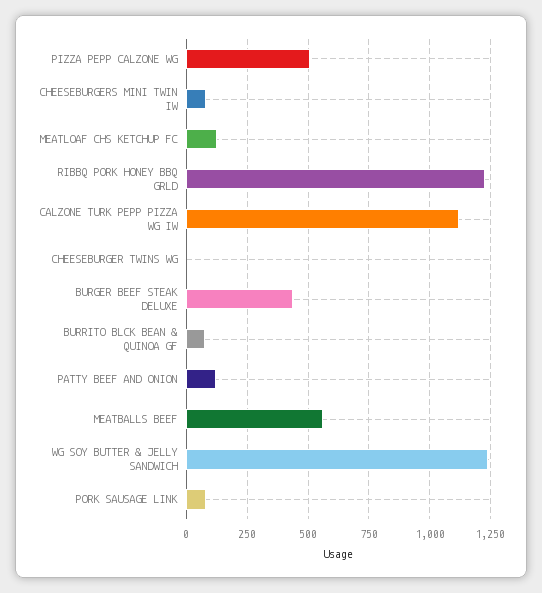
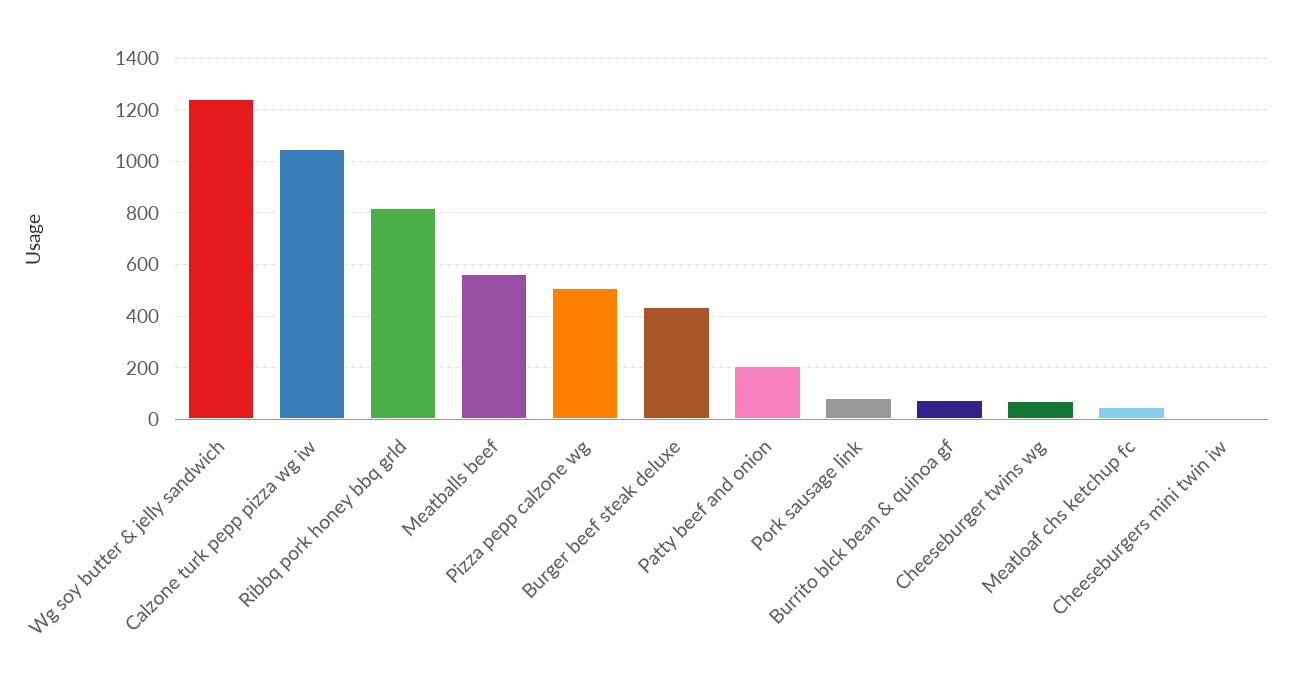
  {
    "PIZZA PEPP CALZONE WG": 500,
-   "CHEESEBURGERS MINI TWIN IW": 75,
+   "CHEESEBURGERS MINI TWIN IW": 0,
-   "MEATLOAF CHS KETCHUP FC": 125,
+   "MEATLOAF CHS KETCHUP FC": 50,
-   "RIBBQ PORK HONEY BBQ GRLD": 1225,
+   "RIBBQ PORK HONEY BBQ GRLD": 825,
-   "CALZONE TURK PEPP PIZZA WG IW": 1125,
+   "CALZONE TURK PEPP PIZZA WG IW": 1050,
-   "CHEESEBURGER TWINS WG": 0,
+   "CHEESEBURGER TWINS WG": 75,
    "BURGER BEEF STEAK DELUXE": 425,
    "BURRITO BLCK BEAN & QUINOA GF": 75,
-   "PATTY BEEF AND ONION": 125,
+   "PATTY BEEF AND ONION": 200,
    "MEATBALLS BEEF": 575,
    "WG SOY BUTTER & JELLY SANDWICH": 1250,
    "PORK SAUSAGE LINK": 75
  }

